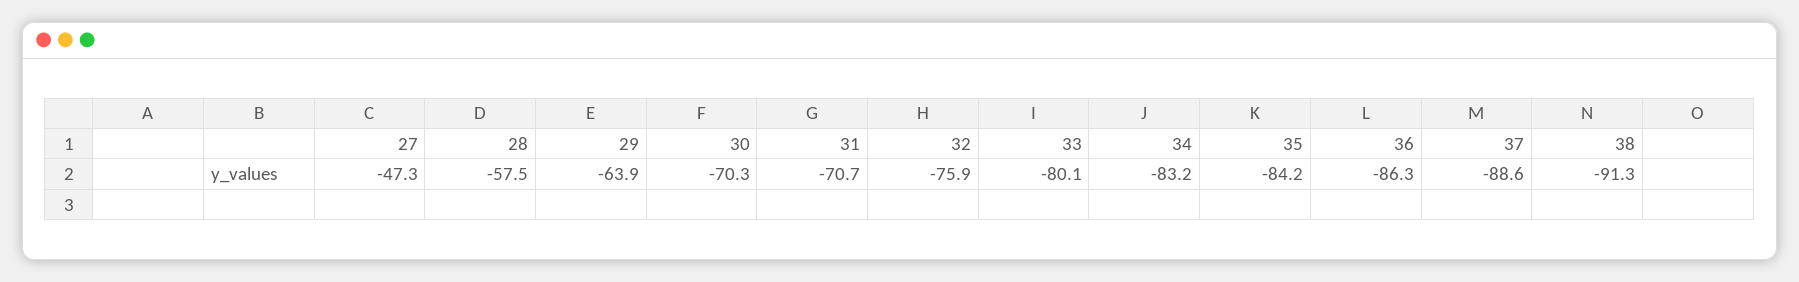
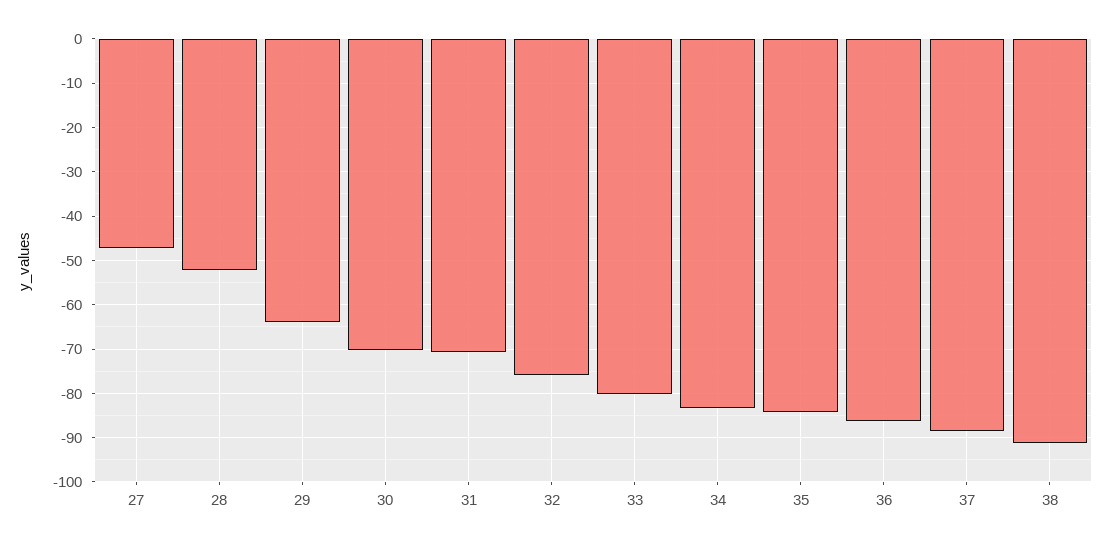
  {
    "27": -47.3,
-   "28": -57.5,
+   "28": -52,
    "29": -63.9,
    "30": -70.3,
    "31": -70.7,
    "32": -75.9,
    "33": -80.1,
    "34": -83.2,
    "35": -84.2,
    "36": -86.3,
    "37": -88.6,
    "38": -91.3
  }

